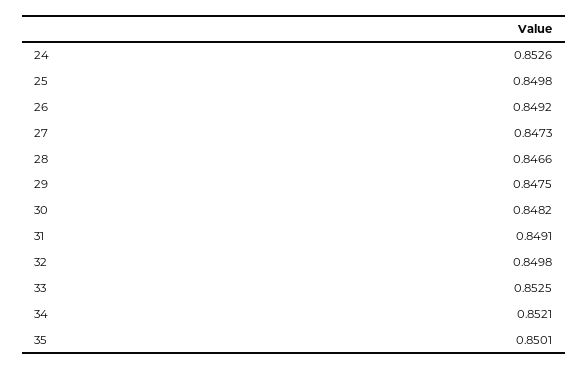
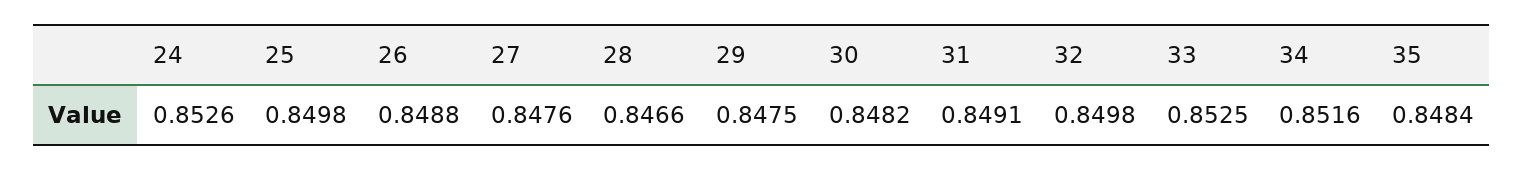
  {
    "24": 0.8526,
    "25": 0.8498,
-   "26": 0.8492,
+   "26": 0.8488,
-   "27": 0.8473,
+   "27": 0.8476,
    "28": 0.8466,
    "29": 0.8475,
    "30": 0.8482,
    "31": 0.8491,
    "32": 0.8498,
    "33": 0.8525,
-   "34": 0.8521,
+   "34": 0.8516,
-   "35": 0.8501
+   "35": 0.8484
  }

